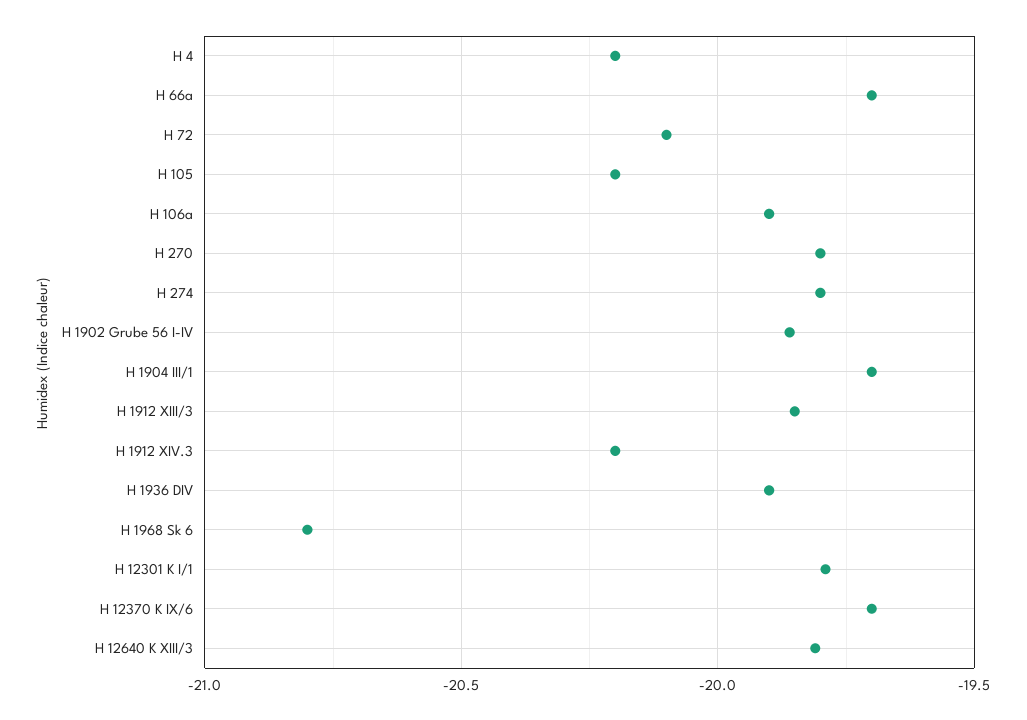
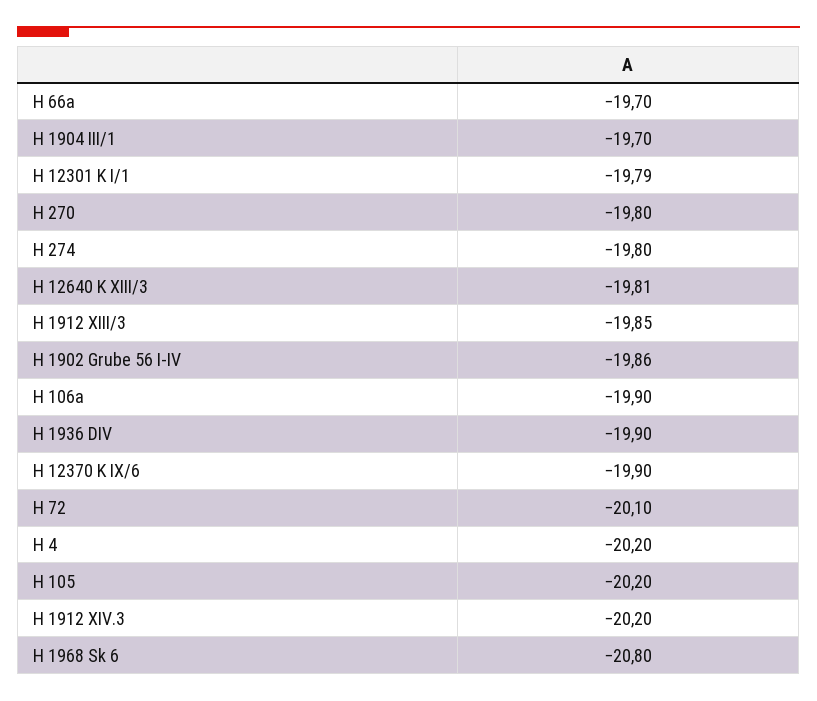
  {
    "H 4": -20.2,
    "H 66a": -19.7,
    "H 72": -20.1,
    "H 105": -20.2,
    "H 106a": -19.9,
    "H 270": -19.8,
    "H 274": -19.8,
    "H 1902 Grube 56 I-IV": -19.86,
    "H 1904 III/1": -19.7,
    "H 1912 XIII/3": -19.85,
    "H 1912 XIV.3": -20.2,
    "H 1936 DIV": -19.9,
    "H 1968 Sk 6": -20.8,
    "H 12301 K I/1": -19.79,
-   "H 12370 K IX/6": -19.7,
+   "H 12370 K IX/6": -19.9,
    "H 12640 K XIII/3": -19.81
  }

